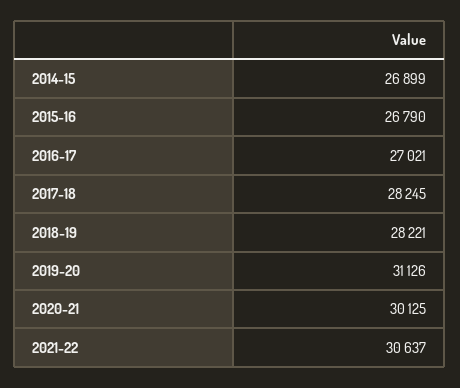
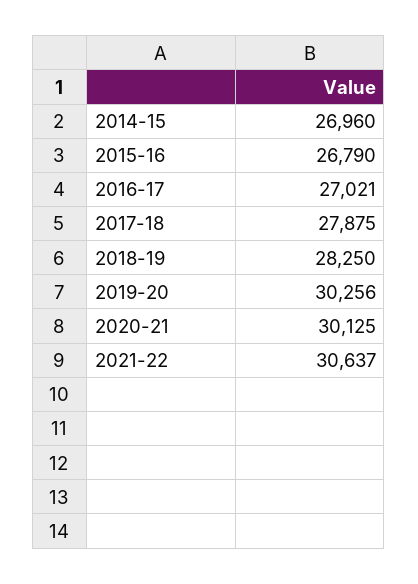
  {
-   "2014-15": 26899,
+   "2014-15": 26960,
    "2015-16": 26790,
    "2016-17": 27021,
-   "2017-18": 28245,
+   "2017-18": 27875,
-   "2018-19": 28221,
+   "2018-19": 28250,
-   "2019-20": 31126,
+   "2019-20": 30256,
    "2020-21": 30125,
    "2021-22": 30637
  }

